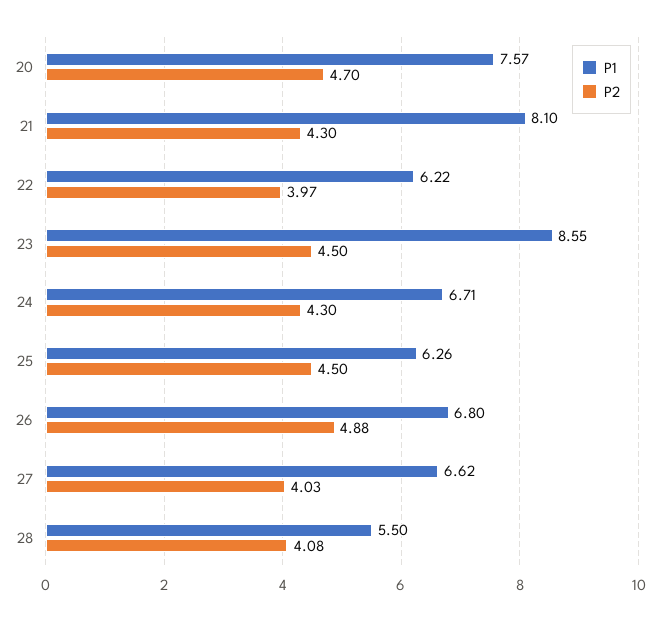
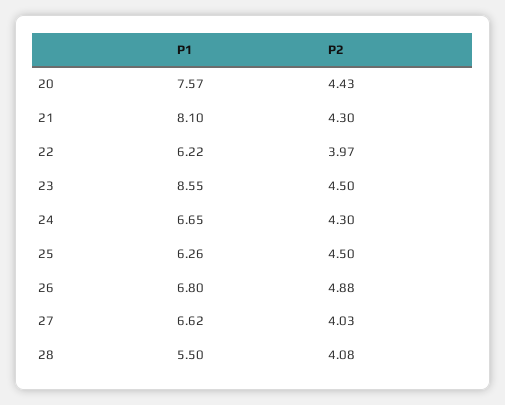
  {
    "P1": {
      "20": 7.57,
      "21": 8.1,
      "22": 6.22,
      "23": 8.55,
-     "24": 6.71,
+     "24": 6.65,
      "25": 6.26,
      "26": 6.8,
      "27": 6.62,
      "28": 5.5
    },
    "P2": {
-     "20": 4.7,
+     "20": 4.43,
      "21": 4.3,
      "22": 3.97,
      "23": 4.5,
      "24": 4.3,
      "25": 4.5,
      "26": 4.88,
      "27": 4.03,
      "28": 4.08
    }
  }

